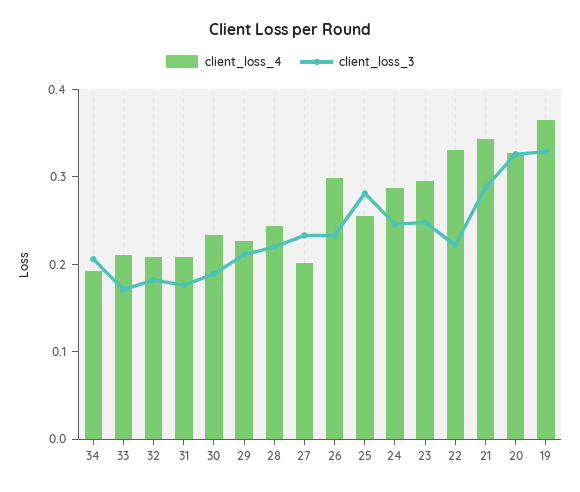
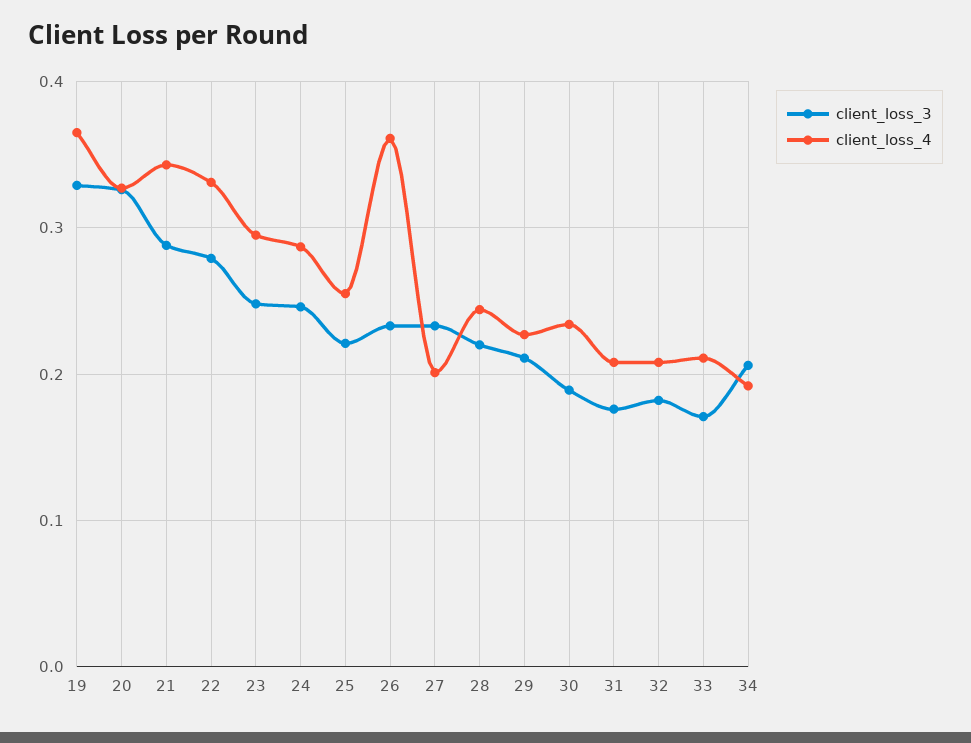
  {
    "client_loss_4": {
      "34": 0.19,
      "33": 0.21,
      "32": 0.21,
      "31": 0.21,
      "30": 0.23,
      "29": 0.23,
      "28": 0.24,
      "27": 0.2,
-     "26": 0.3,
+     "26": 0.36,
      "25": 0.26,
      "24": 0.29,
      "23": 0.3,
      "22": 0.33,
      "21": 0.34,
      "20": 0.33,
      "19": 0.37
    },
    "client_loss_3": {
      "34": 0.21,
      "33": 0.17,
      "32": 0.18,
      "31": 0.18,
      "30": 0.19,
      "29": 0.21,
      "28": 0.22,
      "27": 0.23,
      "26": 0.23,
-     "25": 0.28,
+     "25": 0.22,
      "24": 0.25,
      "23": 0.25,
-     "22": 0.22,
+     "22": 0.28,
      "21": 0.29,
      "20": 0.33,
      "19": 0.33
    }
  }

